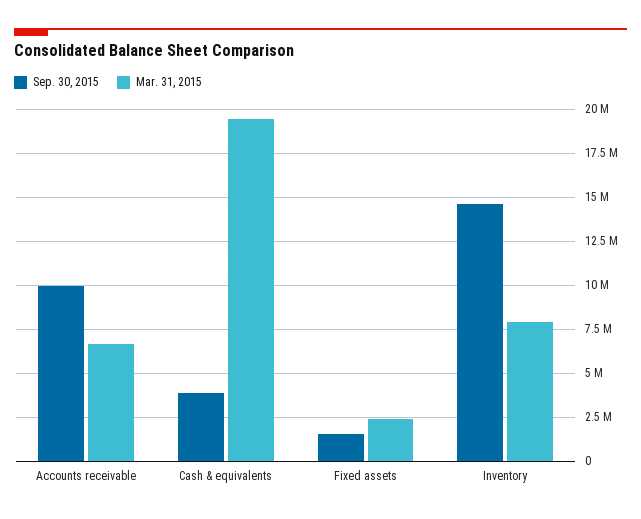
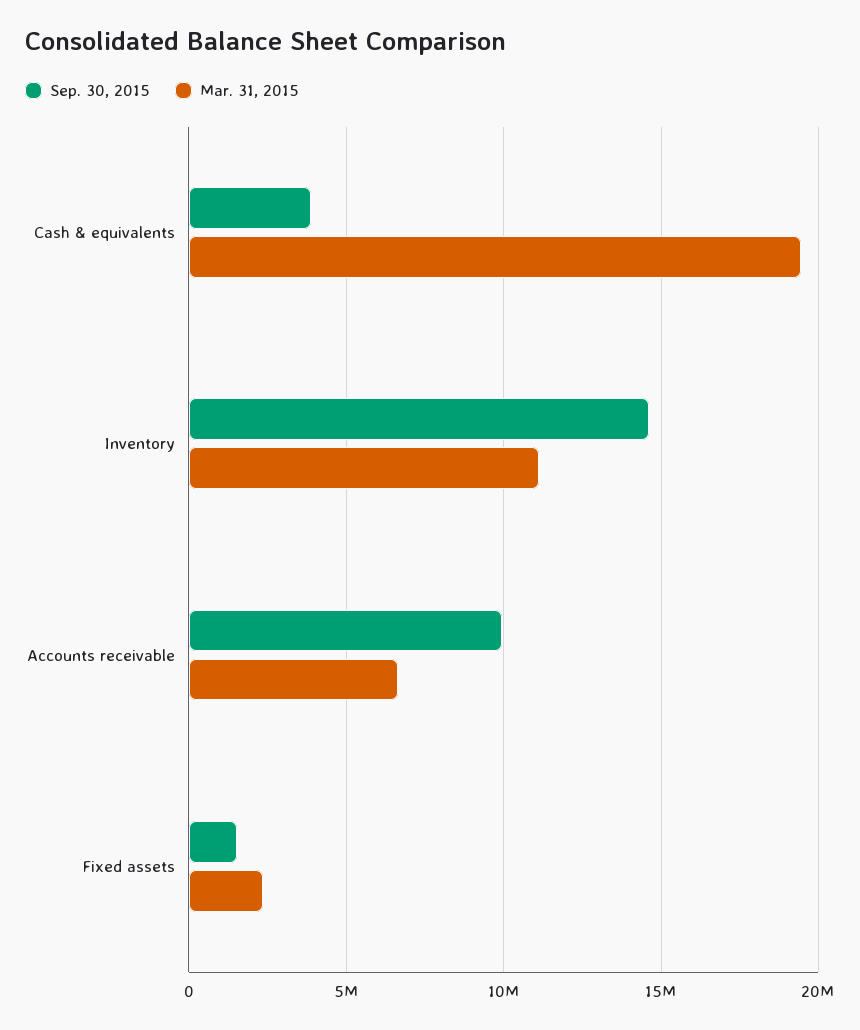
  {
    "Sep. 30, 2015": {
      "Accounts receivable": 10000000,
      "Cash & equivalents": 4000000,
      "Fixed assets": 1500000,
      "Inventory": 14500000
    },
    "Mar. 31, 2015": {
      "Accounts receivable": 6500000,
      "Cash & equivalents": 19500000,
      "Fixed assets": 2500000,
-     "Inventory": 8000000
+     "Inventory": 11000000
    }
  }

